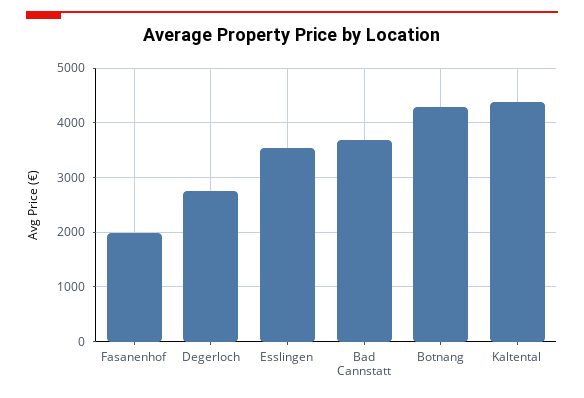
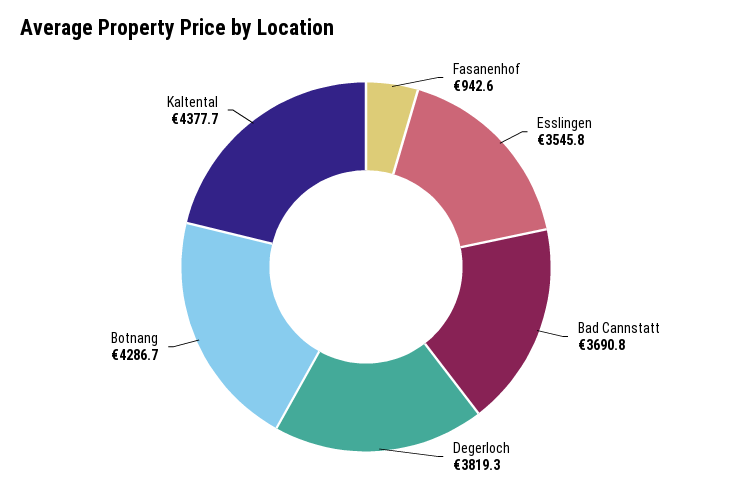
  {
-   "Fasanenhof": 2000,
+   "Fasanenhof": 942.6,
-   "Degerloch": 2800,
+   "Degerloch": 3819.3,
    "Esslingen": 3545.8,
    "Bad Cannstatt": 3690.8,
    "Botnang": 4286.7,
    "Kaltental": 4377.7
  }

